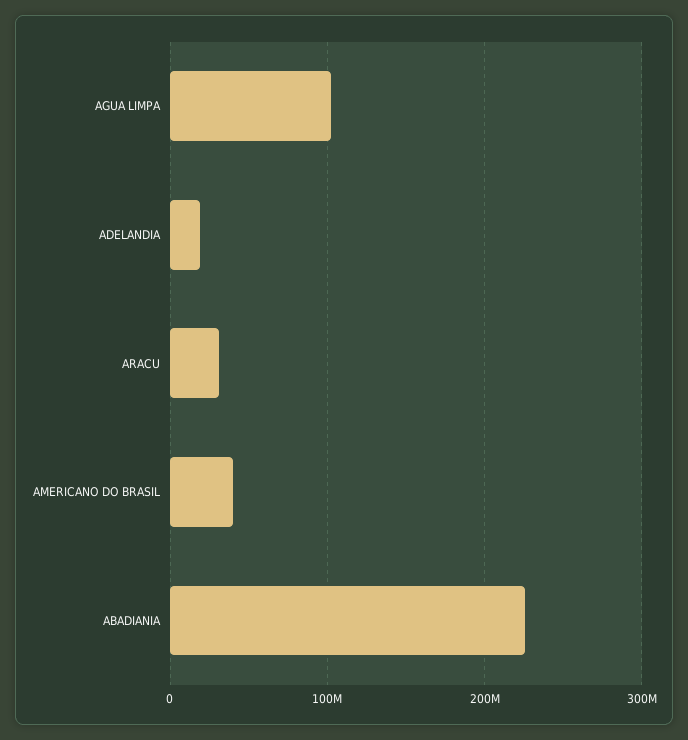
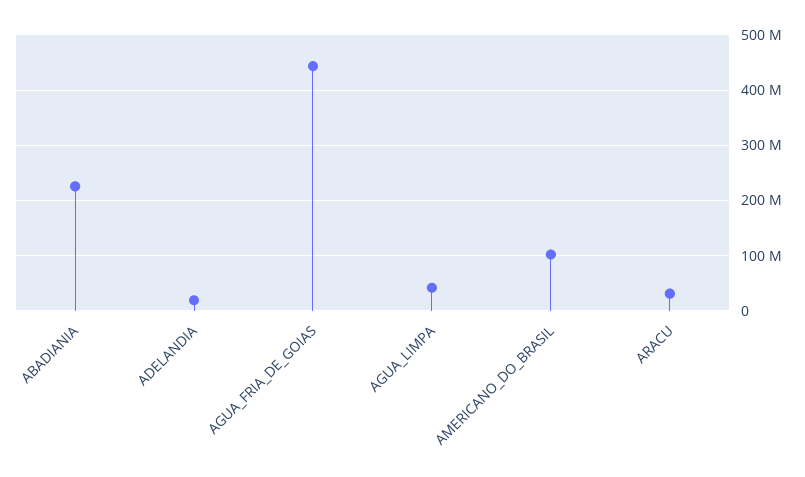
  {
-   "AGUA LIMPA": 100000000,
+   "AGUA LIMPA": 40000000,
    "ADELANDIA": 20000000,
    "ARACU": 30000000,
-   "AMERICANO DO BRASIL": 40000000,
+   "AMERICANO DO BRASIL": 100000000,
-   "ABADIANIA": 230000000
+   "ABADIANIA": 230000000,
+   "AGUA_FRIA_DE_GOIAS": 440000000
  }

